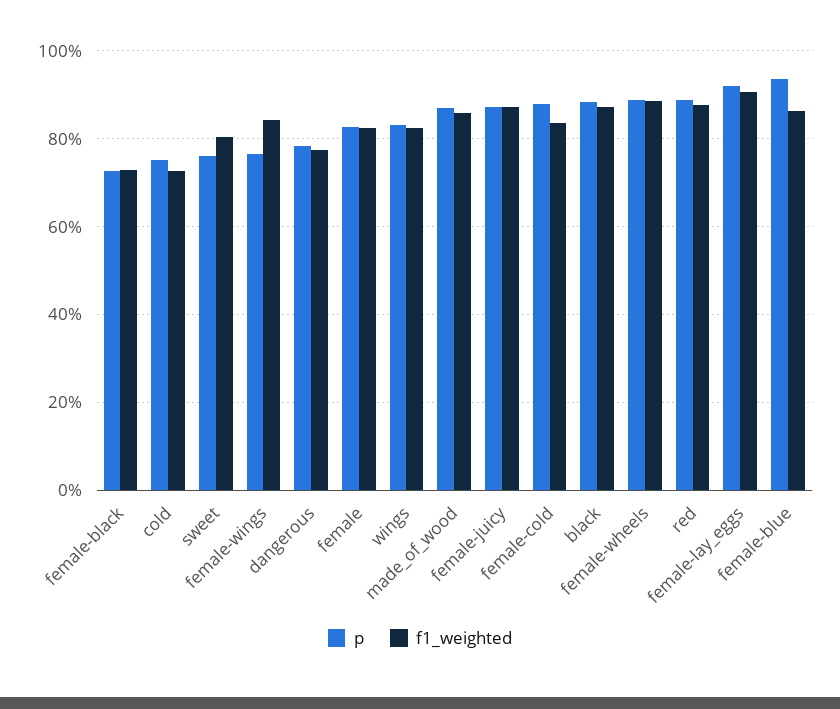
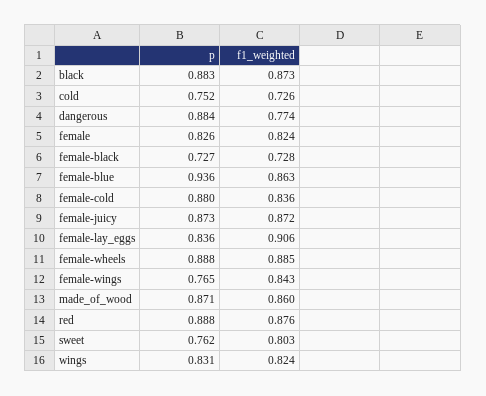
  {
    "p": {
      "female-black": 0.727,
      "cold": 0.752,
      "sweet": 0.762,
      "female-wings": 0.765,
-     "dangerous": 0.78,
+     "dangerous": 0.884,
      "female": 0.826,
      "wings": 0.831,
      "made_of_wood": 0.871,
      "female-juicy": 0.873,
      "female-cold": 0.88,
      "black": 0.883,
      "female-wheels": 0.888,
      "red": 0.888,
-     "female-lay_eggs": 0.92,
+     "female-lay_eggs": 0.836,
      "female-blue": 0.936
    },
    "f1_weighted": {
      "female-black": 0.728,
      "cold": 0.726,
      "sweet": 0.803,
      "female-wings": 0.843,
      "dangerous": 0.774,
      "female": 0.824,
      "wings": 0.824,
      "made_of_wood": 0.86,
      "female-juicy": 0.872,
      "female-cold": 0.836,
      "black": 0.873,
      "female-wheels": 0.885,
      "red": 0.876,
      "female-lay_eggs": 0.906,
      "female-blue": 0.863
    }
  }

